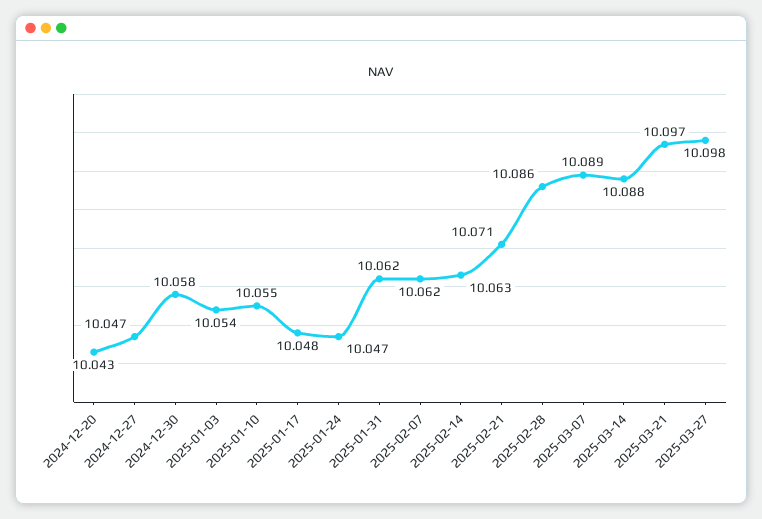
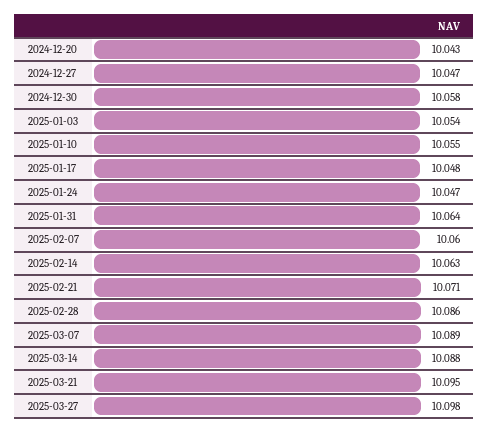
  {
    "2024-12-20": 10.043,
    "2024-12-27": 10.047,
    "2024-12-30": 10.058,
    "2025-01-03": 10.054,
    "2025-01-10": 10.055,
    "2025-01-17": 10.048,
    "2025-01-24": 10.047,
-   "2025-01-31": 10.062,
+   "2025-01-31": 10.064,
-   "2025-02-07": 10.062,
+   "2025-02-07": 10.06,
    "2025-02-14": 10.063,
    "2025-02-21": 10.071,
    "2025-02-28": 10.086,
    "2025-03-07": 10.089,
    "2025-03-14": 10.088,
-   "2025-03-21": 10.097,
+   "2025-03-21": 10.095,
    "2025-03-27": 10.098
  }

